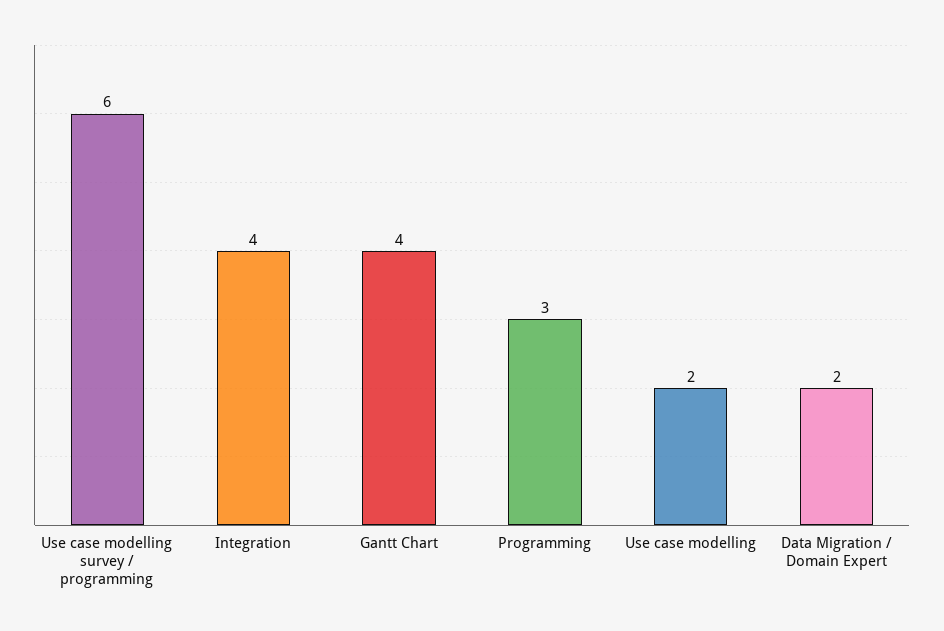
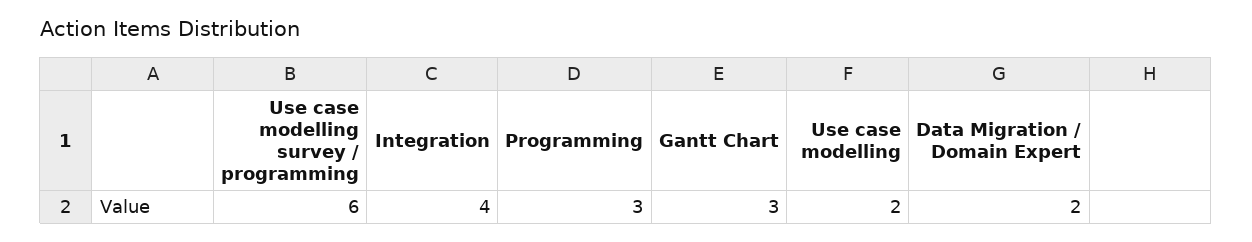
  {
    "Use case modelling survey / programming": 6,
    "Integration": 4,
-   "Gantt Chart": 4,
+   "Gantt Chart": 3,
    "Programming": 3,
    "Use case modelling": 2,
    "Data Migration / Domain Expert": 2
  }

